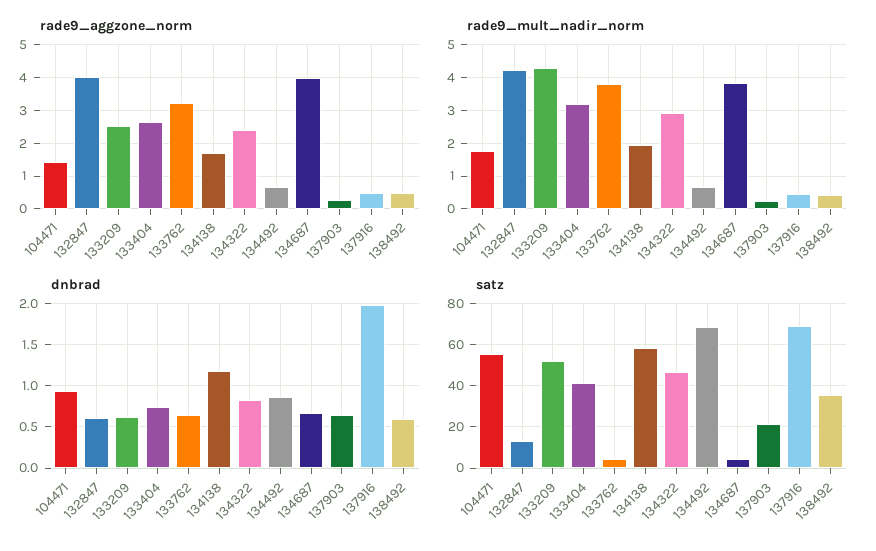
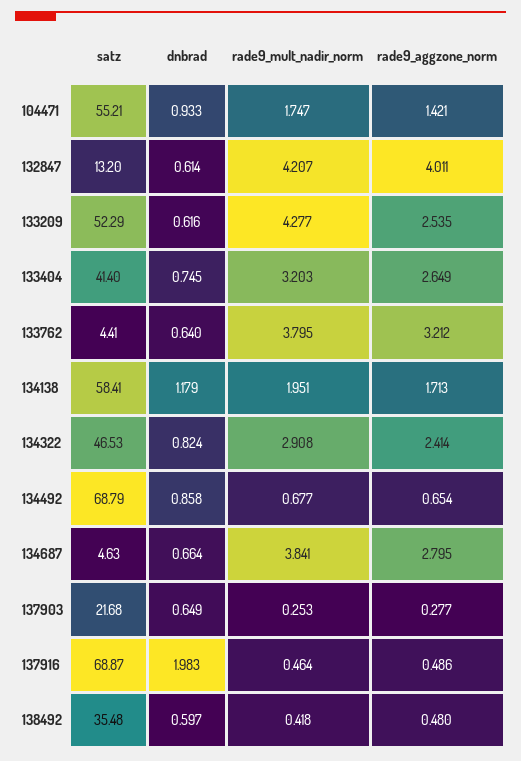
  {
    "rade9_aggzone_norm": {
      "104471": 1.421,
      "132847": 4.011,
      "133209": 2.535,
      "133404": 2.649,
      "133762": 3.212,
      "134138": 1.713,
      "134322": 2.414,
      "134492": 0.654,
-     "134687": 4,
+     "134687": 2.795,
      "137903": 0.277,
      "137916": 0.486,
      "138492": 0.48
    },
    "rade9_mult_nadir_norm": {
      "104471": 1.747,
      "132847": 4.207,
      "133209": 4.277,
      "133404": 3.203,
      "133762": 3.795,
      "134138": 1.951,
      "134322": 2.908,
      "134492": 0.677,
      "134687": 3.841,
      "137903": 0.253,
      "137916": 0.464,
      "138492": 0.418
    },
    "dnbrad": {
      "104471": 0.933,
      "132847": 0.614,
      "133209": 0.616,
      "133404": 0.745,
      "133762": 0.64,
      "134138": 1.179,
      "134322": 0.824,
      "134492": 0.858,
      "134687": 0.664,
      "137903": 0.649,
      "137916": 1.983,
      "138492": 0.597
    },
    "satz": {
      "104471": 55.21,
      "132847": 13.2,
      "133209": 52.29,
      "133404": 41.4,
      "133762": 4.41,
      "134138": 58.41,
      "134322": 46.53,
      "134492": 68.79,
      "134687": 4.63,
      "137903": 21.68,
      "137916": 68.87,
      "138492": 35.48
    }
  }

